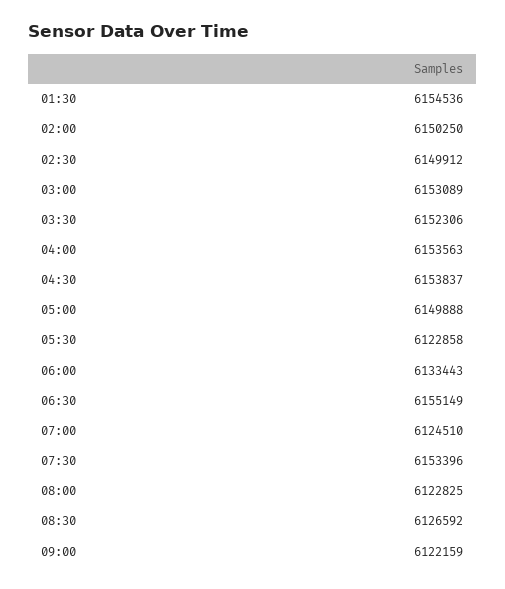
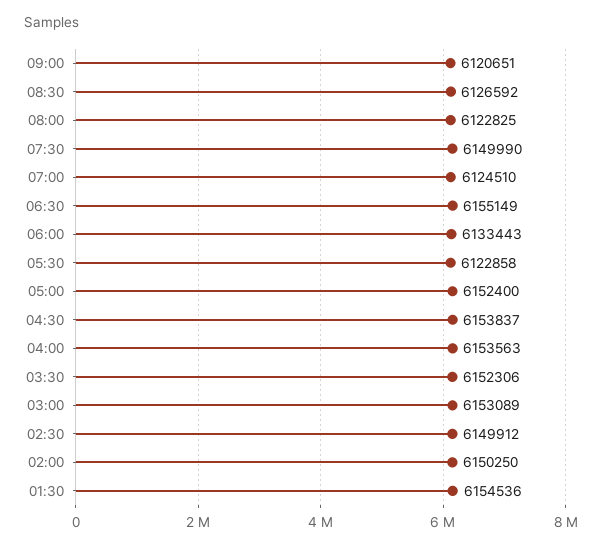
  {
    "01:30": 6154536,
    "02:00": 6150250,
    "02:30": 6149912,
    "03:00": 6153089,
    "03:30": 6152306,
    "04:00": 6153563,
    "04:30": 6153837,
-   "05:00": 6149888,
+   "05:00": 6152400,
    "05:30": 6122858,
    "06:00": 6133443,
    "06:30": 6155149,
    "07:00": 6124510,
-   "07:30": 6153396,
+   "07:30": 6149990,
    "08:00": 6122825,
    "08:30": 6126592,
-   "09:00": 6122159
+   "09:00": 6120651
  }

